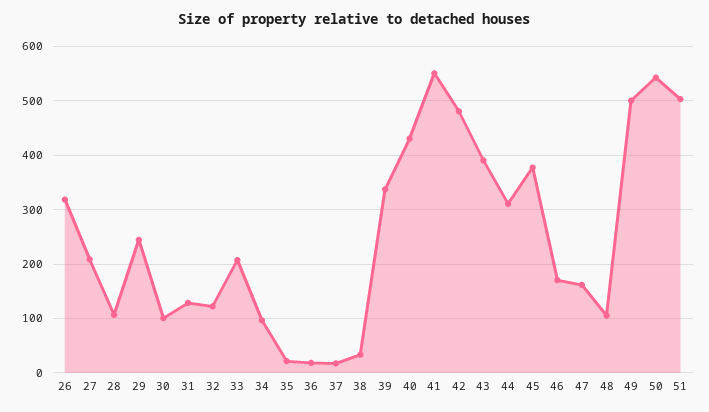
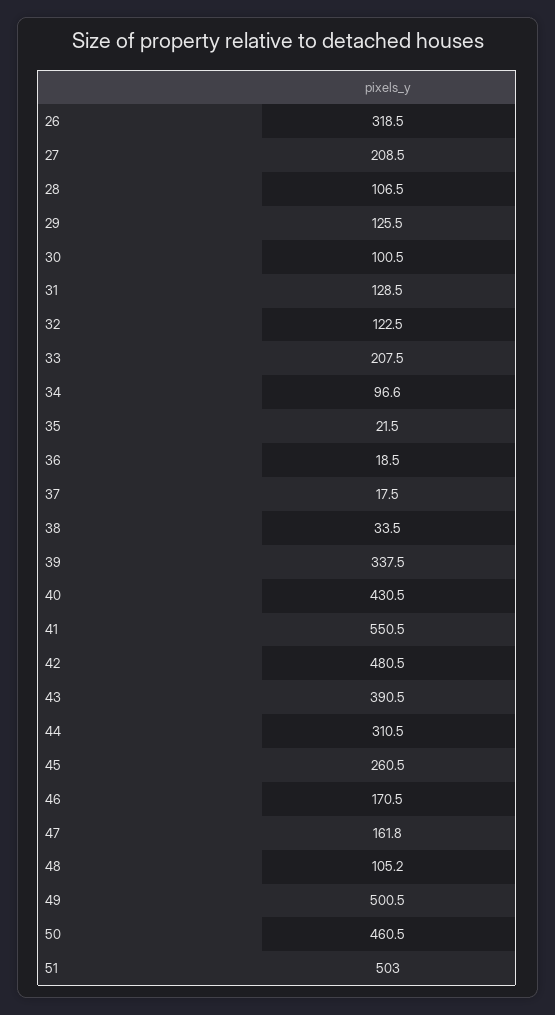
  {
    "26": 318.5,
    "27": 208.5,
    "28": 106.5,
-   "29": 240,
+   "29": 125.5,
    "30": 100.5,
    "31": 128.5,
    "32": 122.5,
    "33": 207.5,
    "34": 96.6,
    "35": 21.5,
    "36": 18.5,
    "37": 17.5,
    "38": 33.5,
    "39": 337.5,
    "40": 430.5,
    "41": 550.5,
    "42": 480.5,
    "43": 390.5,
    "44": 310.5,
-   "45": 380,
+   "45": 260.5,
    "46": 170.5,
    "47": 161.8,
    "48": 105.2,
    "49": 500.5,
-   "50": 540,
+   "50": 460.5,
    "51": 503
  }

